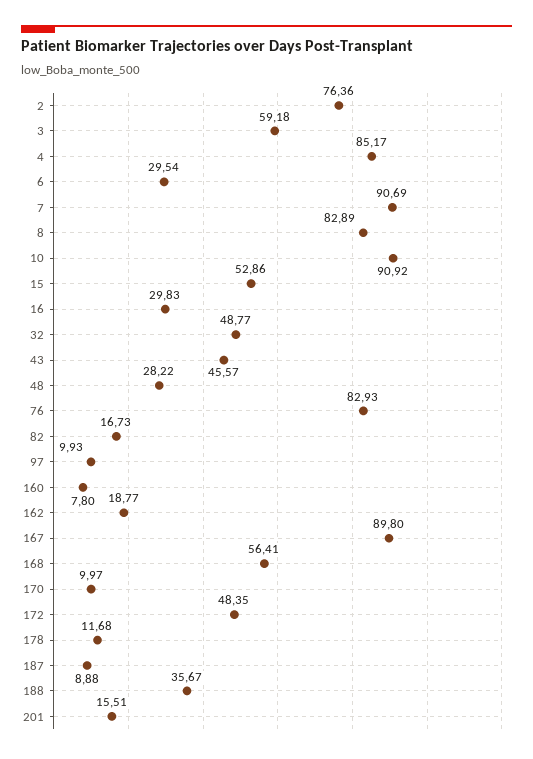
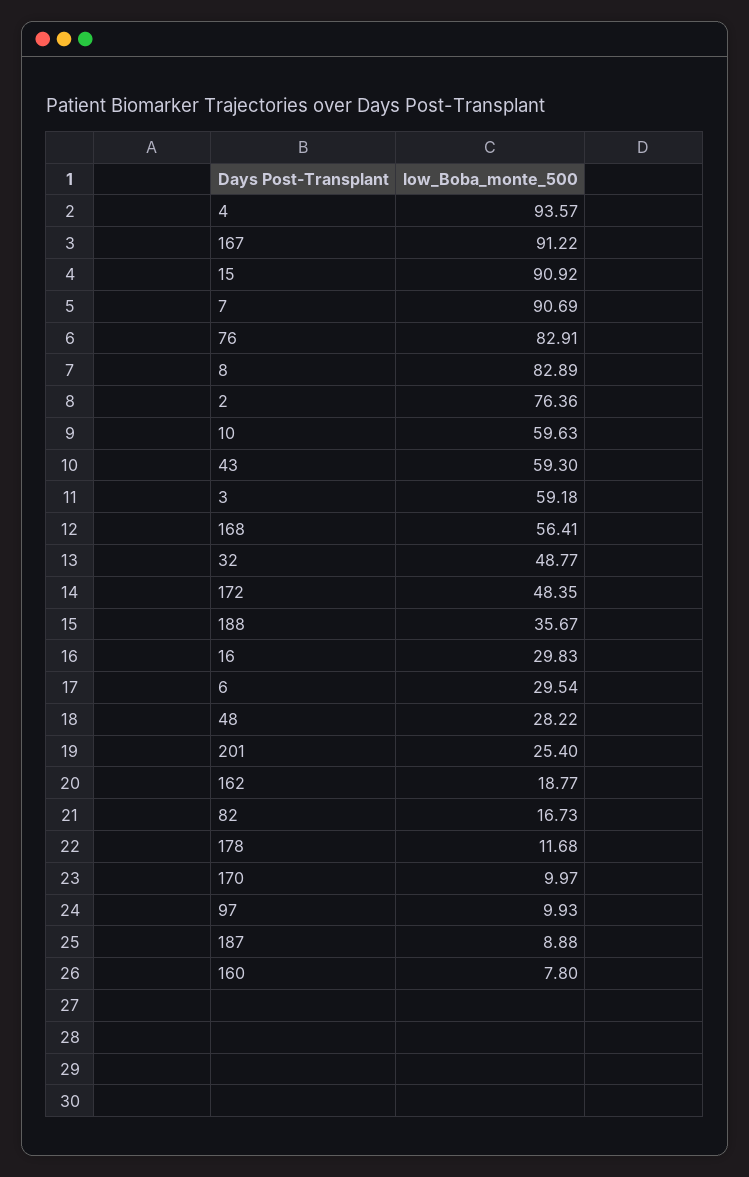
  {
    "2": 76.36,
    "3": 59.18,
-   "4": 85.17,
+   "4": 93.57,
    "6": 29.54,
    "7": 90.69,
    "8": 82.89,
-   "10": 90.92,
+   "10": 59.63,
-   "15": 52.86,
+   "15": 90.92,
    "16": 29.83,
    "32": 48.77,
-   "43": 45.57,
+   "43": 59.3,
    "48": 28.22,
-   "76": 82.93,
+   "76": 82.91,
    "82": 16.73,
    "97": 9.93,
    "160": 7.8,
    "162": 18.77,
-   "167": 89.8,
+   "167": 91.22,
    "168": 56.41,
    "170": 9.97,
    "172": 48.35,
    "178": 11.68,
    "187": 8.88,
    "188": 35.67,
-   "201": 15.51
+   "201": 25.4
  }

